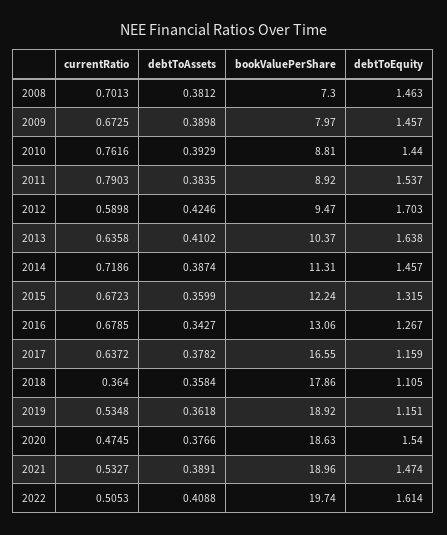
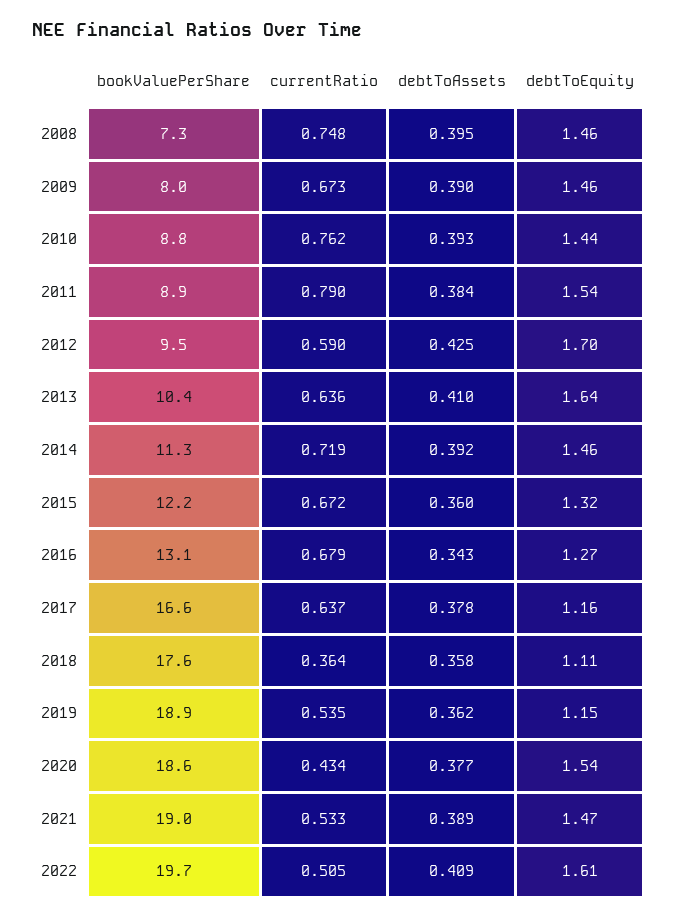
  {
    "currentRatio": {
-     "2008": 0.7013,
+     "2008": 0.748,
      "2009": 0.6725,
      "2010": 0.7616,
      "2011": 0.7903,
      "2012": 0.5898,
      "2013": 0.6358,
      "2014": 0.7186,
      "2015": 0.6723,
      "2016": 0.6785,
      "2017": 0.6372,
      "2018": 0.364,
      "2019": 0.5348,
-     "2020": 0.4745,
+     "2020": 0.434,
      "2021": 0.5327,
      "2022": 0.5053
    },
    "debtToAssets": {
-     "2008": 0.3812,
+     "2008": 0.395,
      "2009": 0.3898,
      "2010": 0.3929,
      "2011": 0.3835,
      "2012": 0.4246,
      "2013": 0.4102,
-     "2014": 0.3874,
+     "2014": 0.392,
      "2015": 0.3599,
      "2016": 0.3427,
      "2017": 0.3782,
      "2018": 0.3584,
      "2019": 0.3618,
      "2020": 0.3766,
      "2021": 0.3891,
      "2022": 0.4088
    },
    "bookValuePerShare": {
      "2008": 7.3,
      "2009": 7.97,
      "2010": 8.81,
      "2011": 8.92,
      "2012": 9.47,
      "2013": 10.37,
      "2014": 11.31,
      "2015": 12.24,
      "2016": 13.06,
      "2017": 16.55,
-     "2018": 17.86,
+     "2018": 17.6,
      "2019": 18.92,
      "2020": 18.63,
      "2021": 18.96,
      "2022": 19.74
    },
    "debtToEquity": {
      "2008": 1.463,
      "2009": 1.457,
      "2010": 1.44,
      "2011": 1.537,
      "2012": 1.703,
      "2013": 1.638,
      "2014": 1.457,
      "2015": 1.315,
      "2016": 1.267,
      "2017": 1.159,
      "2018": 1.105,
      "2019": 1.151,
      "2020": 1.54,
      "2021": 1.474,
      "2022": 1.614
    }
  }

